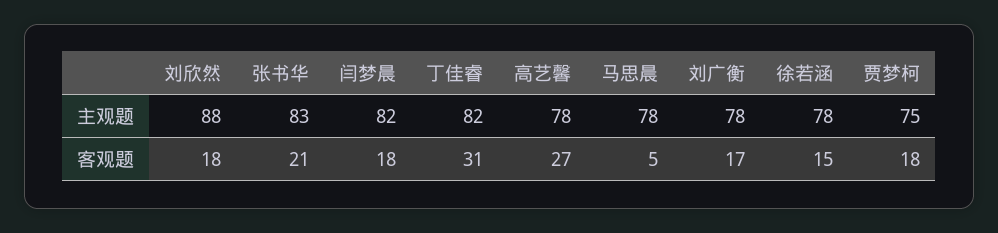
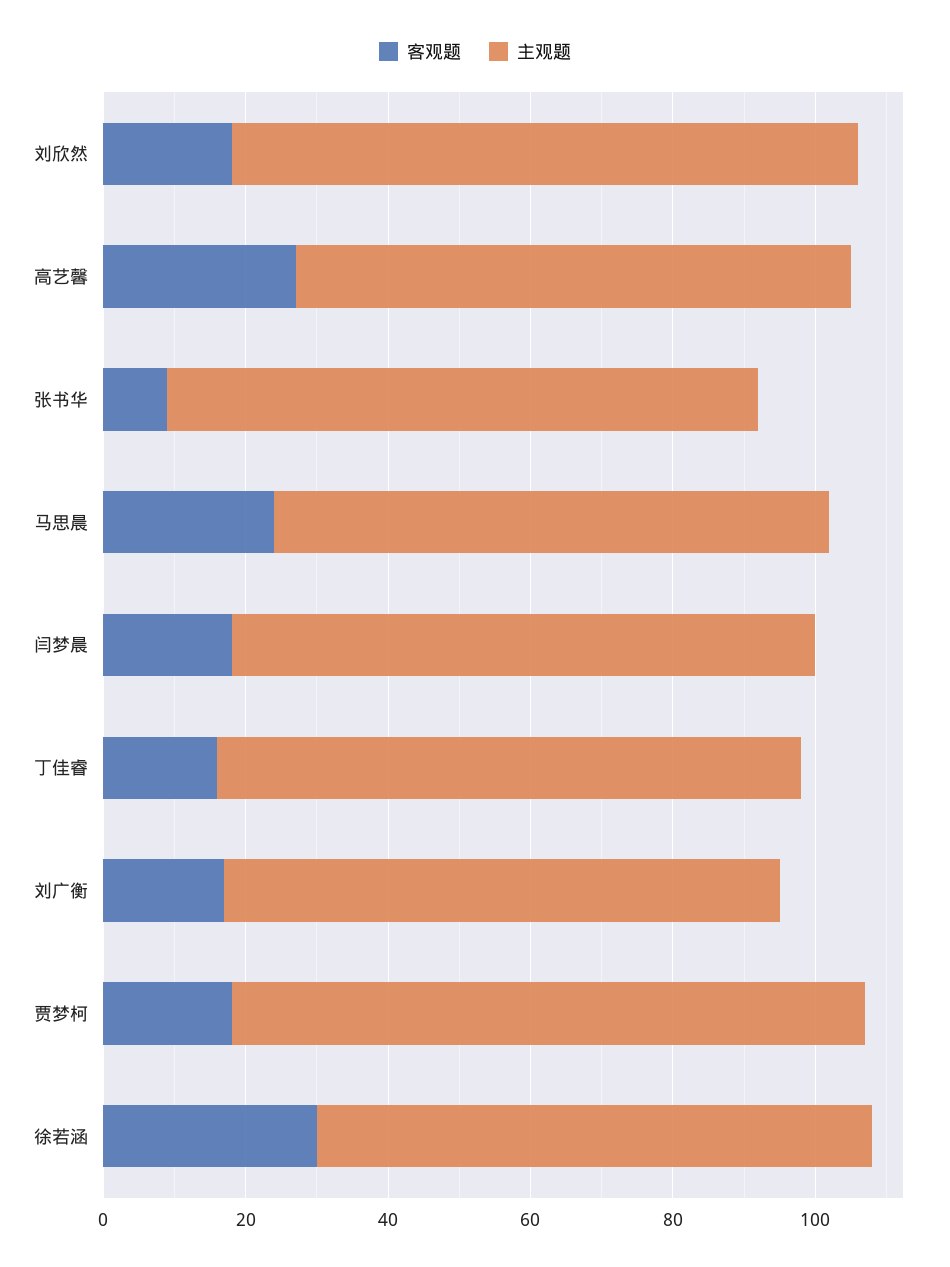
  {
    "主观题": {
      "刘欣然": 88,
      "张书华": 83,
      "闫梦晨": 82,
      "丁佳睿": 82,
      "高艺馨": 78,
      "马思晨": 78,
      "刘广衡": 78,
      "徐若涵": 78,
-     "贾梦柯": 75
+     "贾梦柯": 90
    },
    "客观题": {
      "刘欣然": 18,
-     "张书华": 21,
+     "张书华": 10,
      "闫梦晨": 18,
-     "丁佳睿": 31,
+     "丁佳睿": 15,
      "高艺馨": 27,
-     "马思晨": 5,
+     "马思晨": 25,
      "刘广衡": 17,
-     "徐若涵": 15,
+     "徐若涵": 30,
      "贾梦柯": 18
    }
  }

